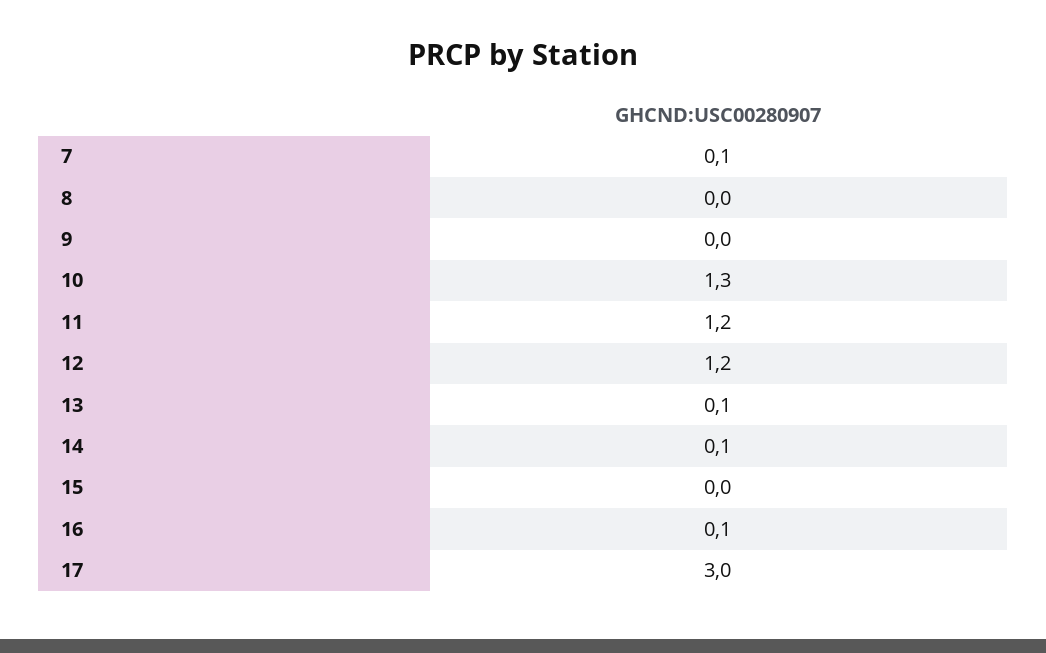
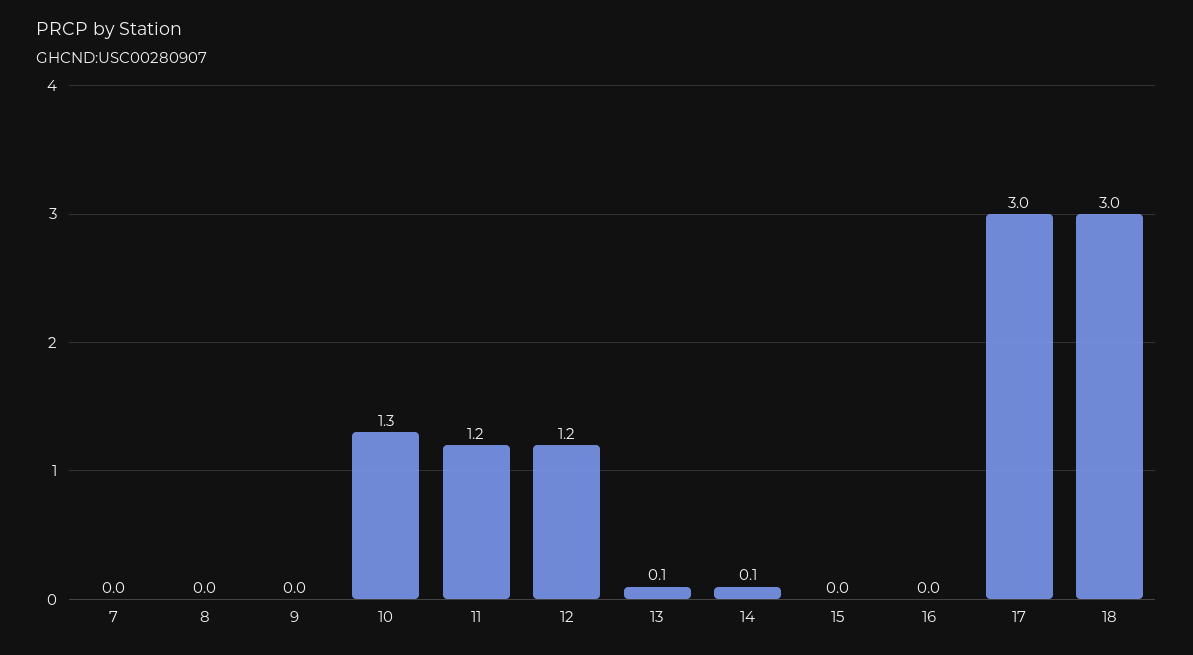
  {
-   "7": 0.1,
+   "7": 0,
    "8": 0,
    "9": 0,
    "10": 1.3,
    "11": 1.2,
    "12": 1.2,
    "13": 0.1,
    "14": 0.1,
    "15": 0,
-   "16": 0.1,
+   "16": 0,
-   "17": 3
+   "17": 3,
+   "18": 3
  }

